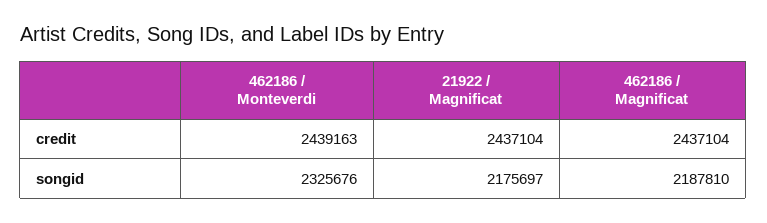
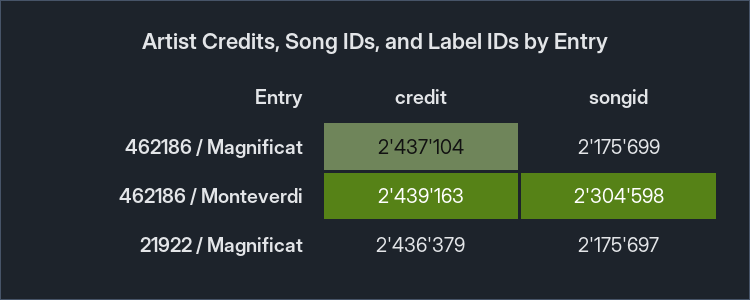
  {
    "462186 / Monteverdi": {
      "credit": 2439163,
-     "songid": 2325676
+     "songid": 2304598
    },
    "21922 / Magnificat": {
-     "credit": 2437104,
+     "credit": 2436379,
      "songid": 2175697
    },
    "462186 / Magnificat": {
      "credit": 2437104,
-     "songid": 2187810
+     "songid": 2175699
    }
  }

